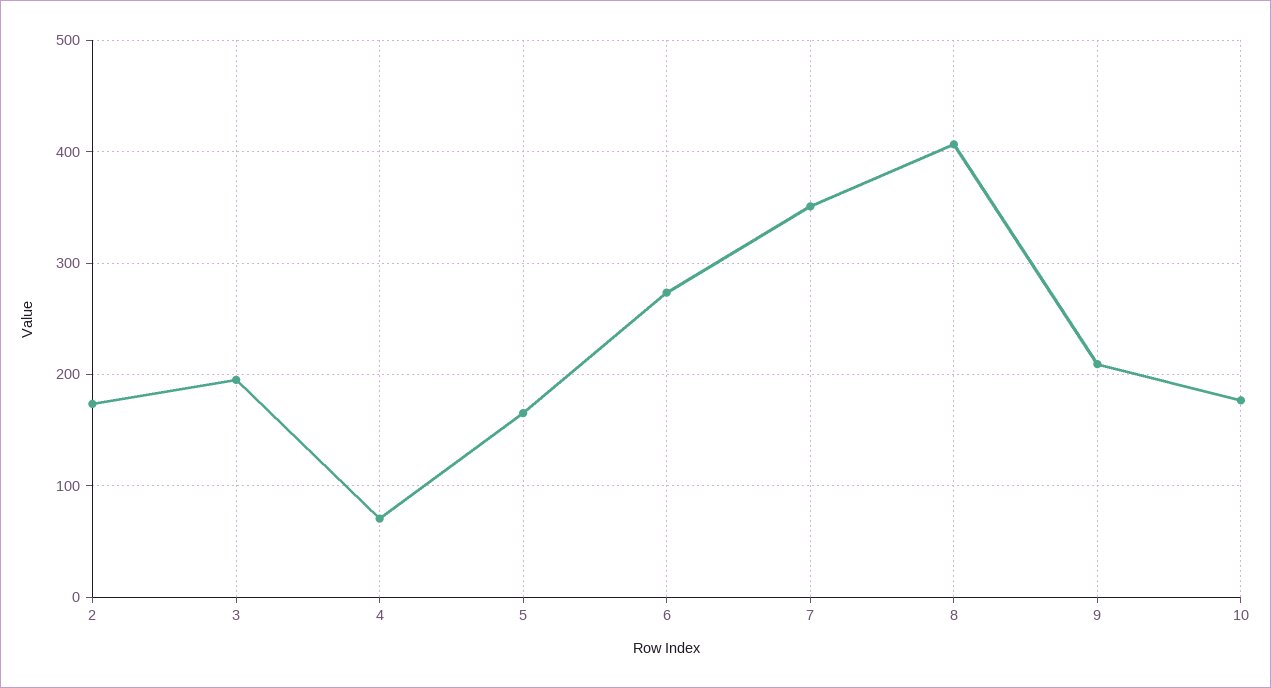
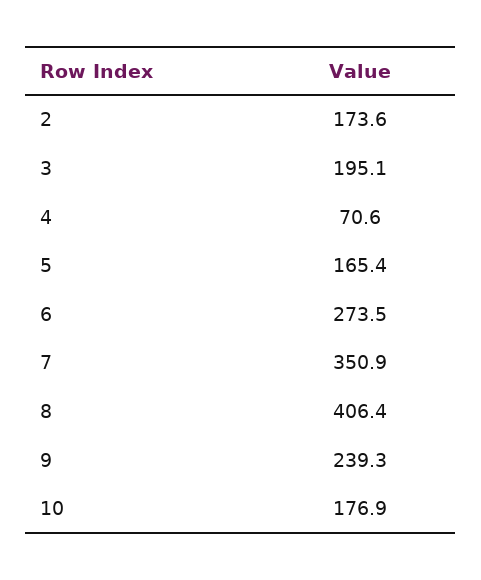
  {
    "2": 173.6,
    "3": 195.1,
    "4": 70.6,
    "5": 165.4,
    "6": 273.5,
    "7": 350.9,
    "8": 406.4,
-   "9": 210,
+   "9": 239.3,
    "10": 176.9
  }

